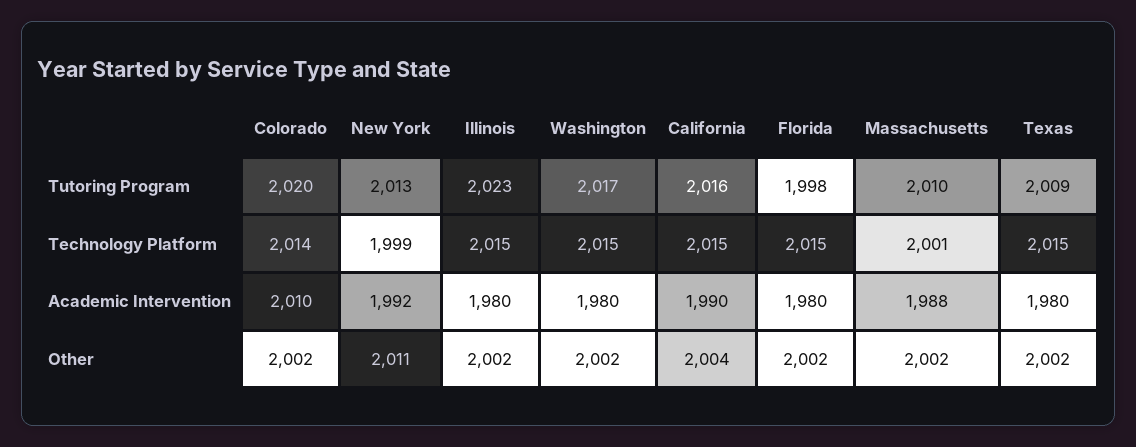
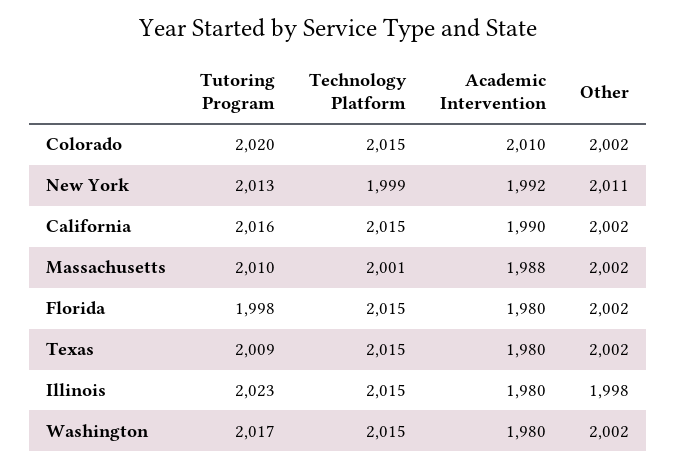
  {
    "Colorado": {
      "Tutoring Program": 2020,
-     "Technology Platform": 2014,
+     "Technology Platform": 2015,
      "Academic Intervention": 2010,
      "Other": 2002
    },
    "New York": {
      "Tutoring Program": 2013,
      "Technology Platform": 1999,
      "Academic Intervention": 1992,
      "Other": 2011
    },
    "Illinois": {
      "Tutoring Program": 2023,
      "Technology Platform": 2015,
      "Academic Intervention": 1980,
-     "Other": 2002
+     "Other": 1998
    },
    "Washington": {
      "Tutoring Program": 2017,
      "Technology Platform": 2015,
      "Academic Intervention": 1980,
      "Other": 2002
    },
    "California": {
      "Tutoring Program": 2016,
      "Technology Platform": 2015,
      "Academic Intervention": 1990,
-     "Other": 2004
+     "Other": 2002
    },
    "Florida": {
      "Tutoring Program": 1998,
      "Technology Platform": 2015,
      "Academic Intervention": 1980,
      "Other": 2002
    },
    "Massachusetts": {
      "Tutoring Program": 2010,
      "Technology Platform": 2001,
      "Academic Intervention": 1988,
      "Other": 2002
    },
    "Texas": {
      "Tutoring Program": 2009,
      "Technology Platform": 2015,
      "Academic Intervention": 1980,
      "Other": 2002
    }
  }

